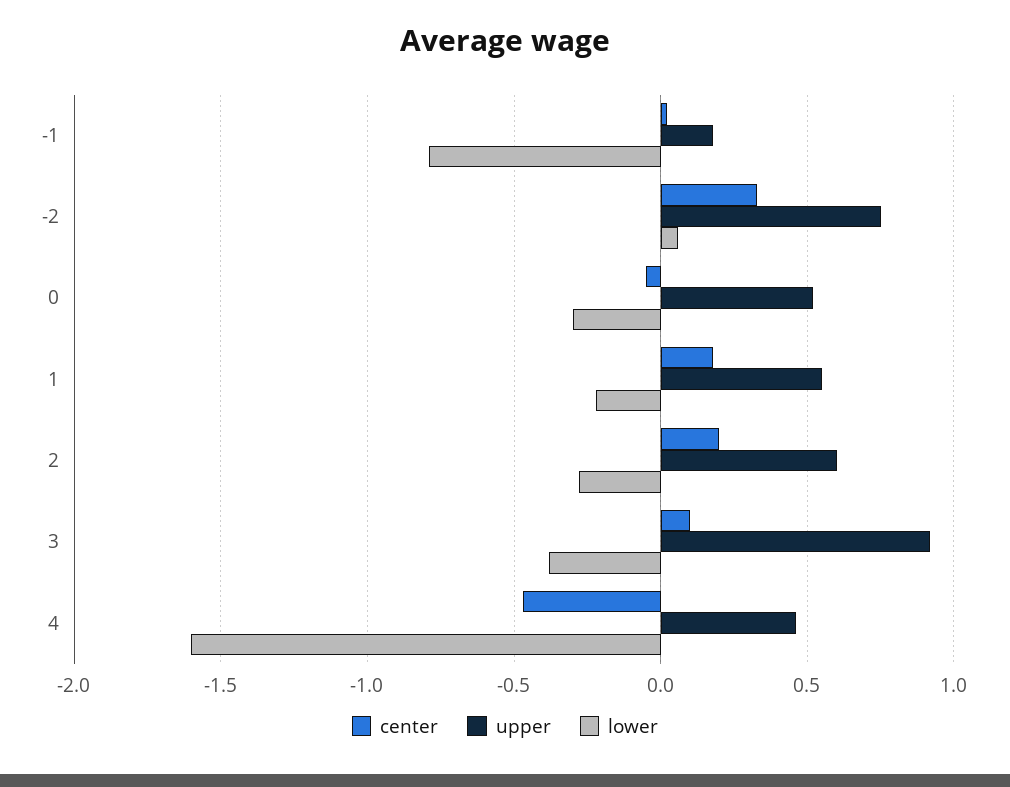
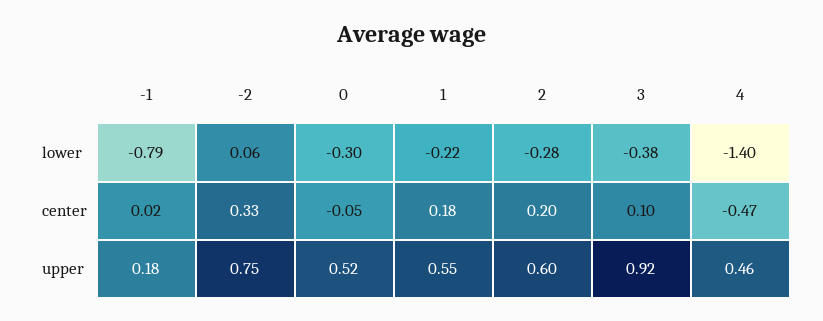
  {
    "center": {
      "-1": 0.02,
      "-2": 0.33,
      "0": -0.05,
      "1": 0.18,
      "2": 0.2,
      "3": 0.1,
      "4": -0.47
    },
    "upper": {
      "-1": 0.18,
      "-2": 0.75,
      "0": 0.52,
      "1": 0.55,
      "2": 0.6,
      "3": 0.92,
      "4": 0.46
    },
    "lower": {
      "-1": -0.79,
      "-2": 0.06,
      "0": -0.3,
      "1": -0.22,
      "2": -0.28,
      "3": -0.38,
-     "4": -1.6
+     "4": -1.4
    }
  }

